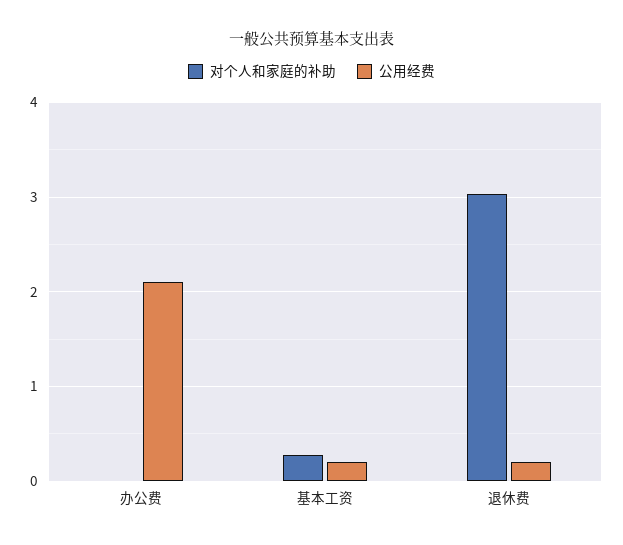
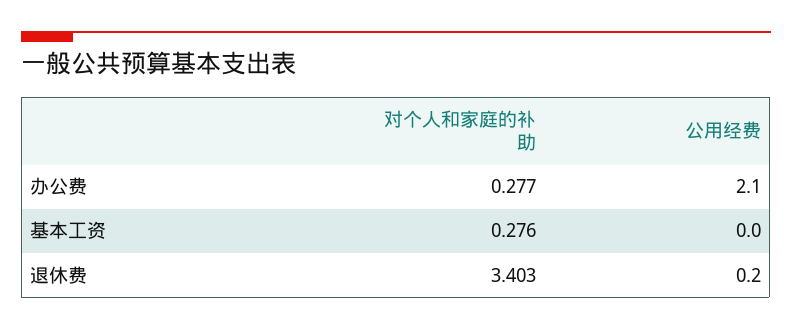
  {
    "对个人和家庭的补助": {
-     "办公费": 0,
+     "办公费": 0.277,
      "基本工资": 0.276,
-     "退休费": 3
+     "退休费": 3.403
    },
    "公用经费": {
      "办公费": 2.1,
-     "基本工资": 0.2,
+     "基本工资": 0,
      "退休费": 0.2
    }
  }

